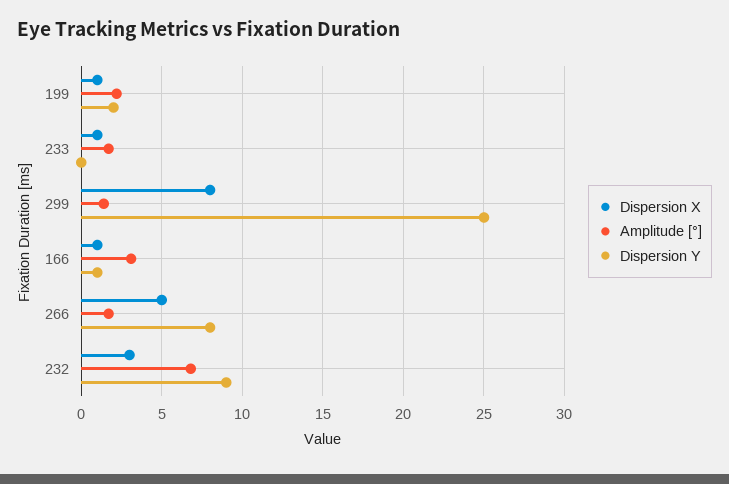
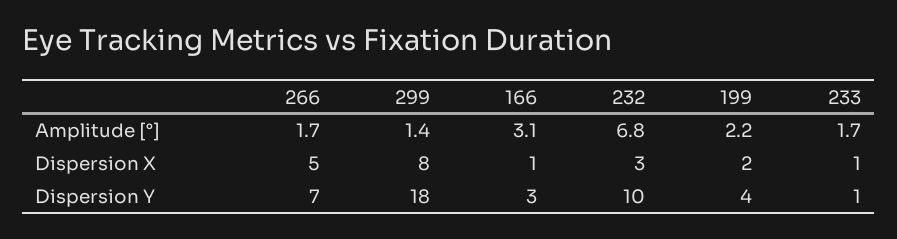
  {
    "Dispersion X": {
-     "199": 1,
+     "199": 2,
      "233": 1,
      "299": 8,
      "166": 1,
      "266": 5,
      "232": 3
    },
    "Amplitude [°]": {
      "199": 2.2,
      "233": 1.7,
      "299": 1.4,
      "166": 3.1,
      "266": 1.7,
      "232": 6.8
    },
    "Dispersion Y": {
-     "199": 2,
+     "199": 4,
-     "233": 0,
+     "233": 1,
-     "299": 25,
+     "299": 18,
-     "166": 1,
+     "166": 3,
-     "266": 8,
+     "266": 7,
-     "232": 9
+     "232": 10
    }
  }

